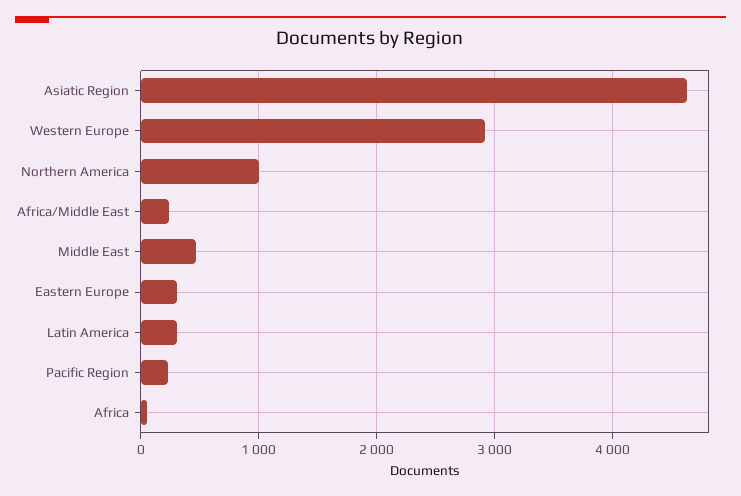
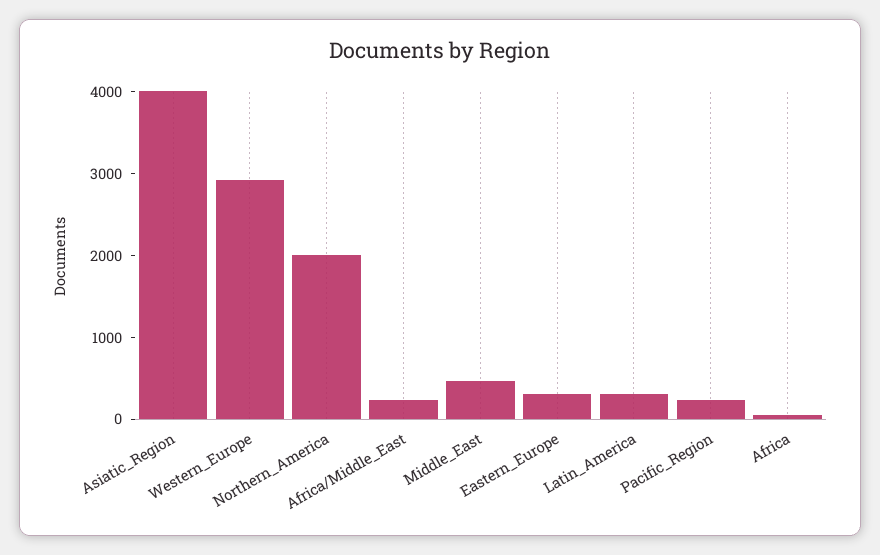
  {
-   "Asiatic Region": 4600,
+   "Asiatic Region": 4000,
    "Western Europe": 2900,
-   "Northern America": 1000,
+   "Northern America": 2000,
    "Africa/Middle East": 200,
    "Middle East": 500,
    "Eastern Europe": 300,
    "Latin America": 300,
    "Pacific Region": 200,
    "Africa": 100
  }

